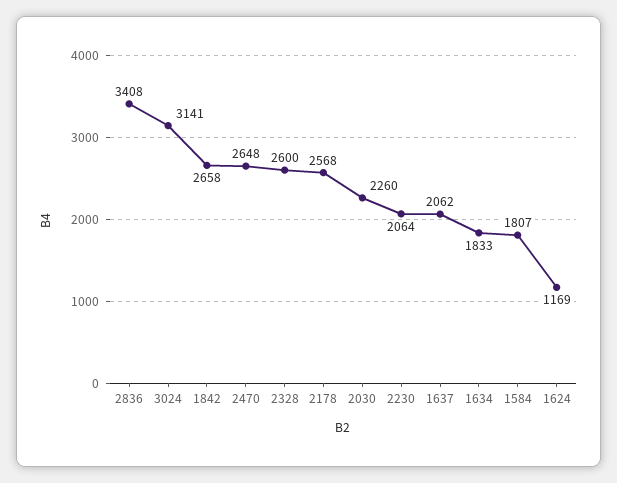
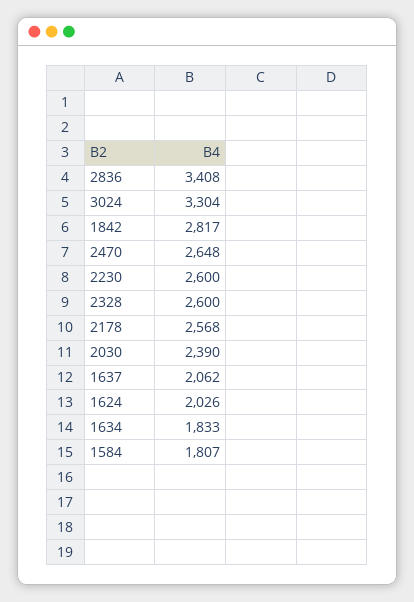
  {
    "2836": 3408,
-   "3024": 3141,
+   "3024": 3304,
-   "1842": 2658,
+   "1842": 2817,
    "2470": 2648,
    "2328": 2600,
    "2178": 2568,
-   "2030": 2260,
+   "2030": 2390,
-   "2230": 2064,
+   "2230": 2600,
    "1637": 2062,
    "1634": 1833,
    "1584": 1807,
-   "1624": 1169
+   "1624": 2026
  }

